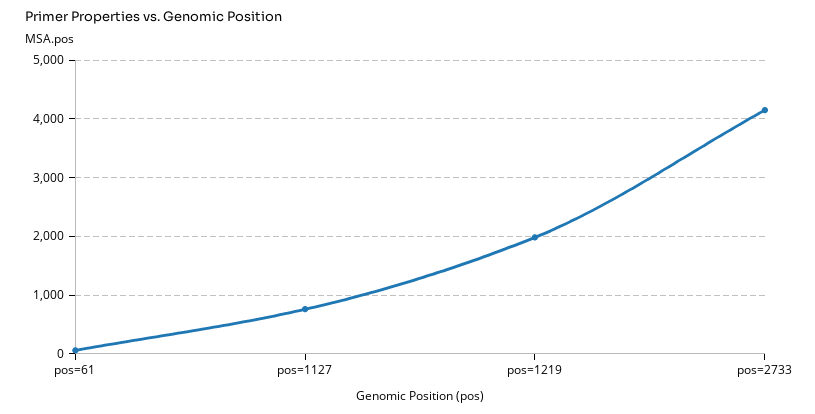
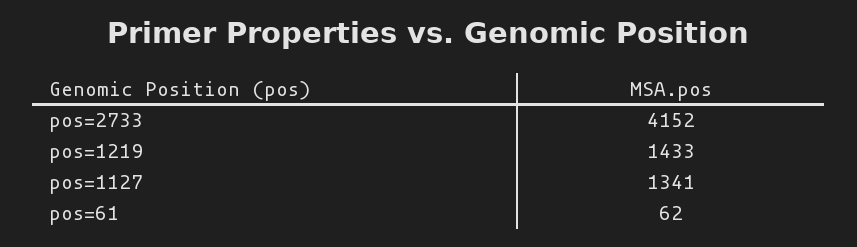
  {
    "pos=61": 62,
-   "pos=1127": 800,
+   "pos=1127": 1341,
-   "pos=1219": 2000,
+   "pos=1219": 1433,
    "pos=2733": 4152
  }

